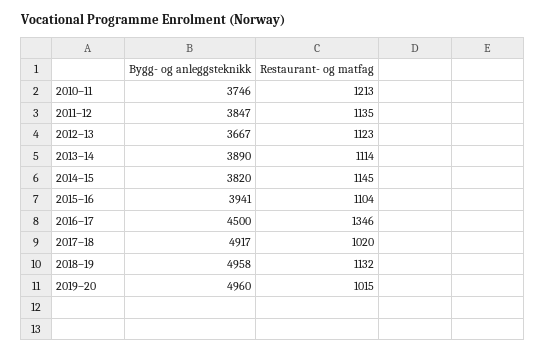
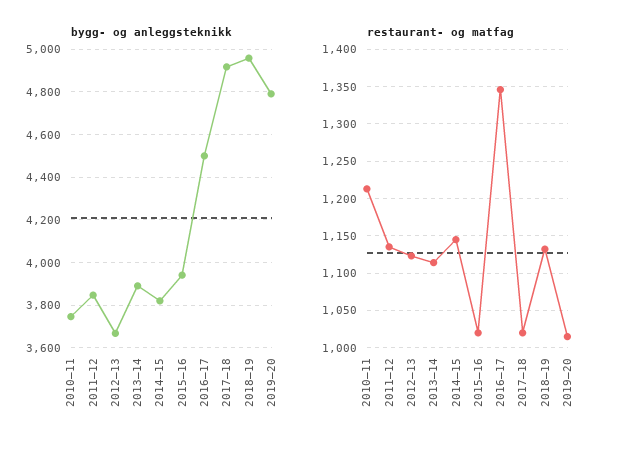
  {
    "Bygg- og anleggsteknikk": {
      "2010–11": 3746,
      "2011–12": 3847,
      "2012–13": 3667,
      "2013–14": 3890,
      "2014–15": 3820,
      "2015–16": 3941,
      "2016–17": 4500,
      "2017–18": 4917,
      "2018–19": 4958,
-     "2019–20": 4960
+     "2019–20": 4800
    },
    "Restaurant- og matfag": {
      "2010–11": 1213,
      "2011–12": 1135,
      "2012–13": 1123,
      "2013–14": 1114,
      "2014–15": 1145,
-     "2015–16": 1104,
+     "2015–16": 1020,
      "2016–17": 1346,
      "2017–18": 1020,
      "2018–19": 1132,
      "2019–20": 1015
    }
  }

